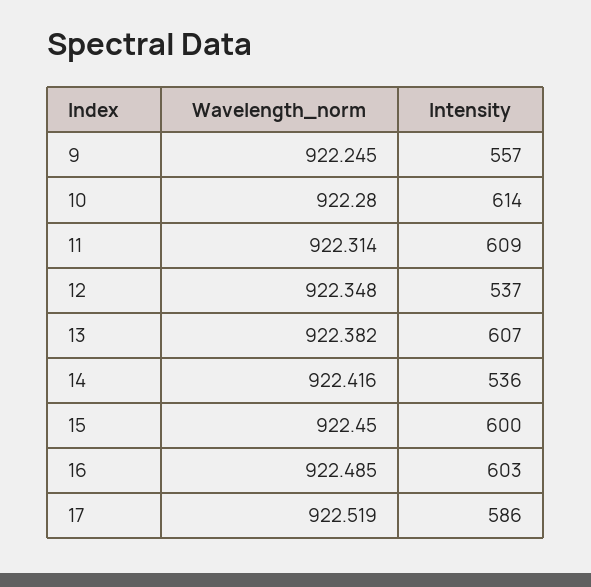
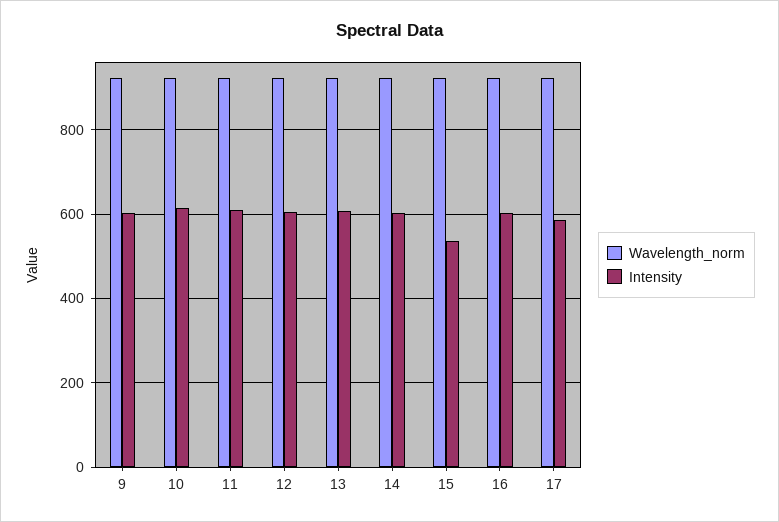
  {
    "Wavelength_norm": {
      "9": 922.245,
      "10": 922.28,
      "11": 922.314,
      "12": 922.348,
      "13": 922.382,
      "14": 922.416,
      "15": 922.45,
      "16": 922.485,
      "17": 922.519
    },
    "Intensity": {
-     "9": 557,
+     "9": 600,
      "10": 614,
      "11": 609,
-     "12": 537,
+     "12": 600,
      "13": 607,
-     "14": 536,
+     "14": 600,
-     "15": 600,
+     "15": 540,
      "16": 603,
      "17": 586
    }
  }

